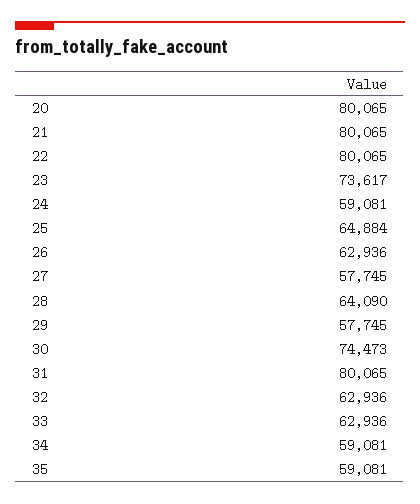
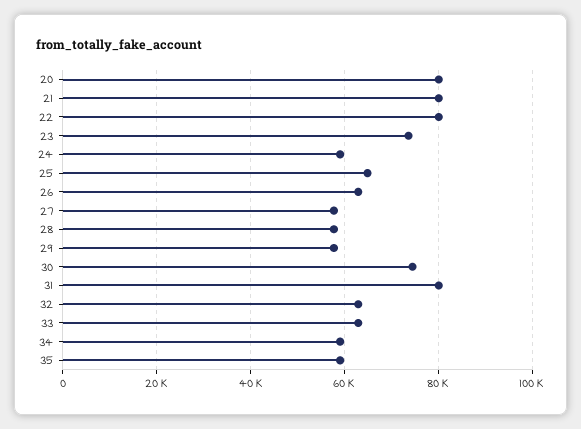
  {
    "20": 80065,
    "21": 80065,
    "22": 80065,
    "23": 73617,
    "24": 59081,
    "25": 64884,
    "26": 62936,
    "27": 57745,
-   "28": 64090,
+   "28": 58000,
    "29": 57745,
    "30": 74473,
    "31": 80065,
    "32": 62936,
    "33": 62936,
    "34": 59081,
    "35": 59081
  }

